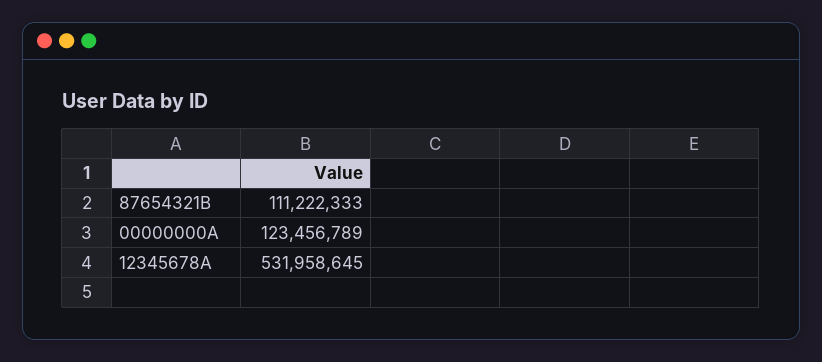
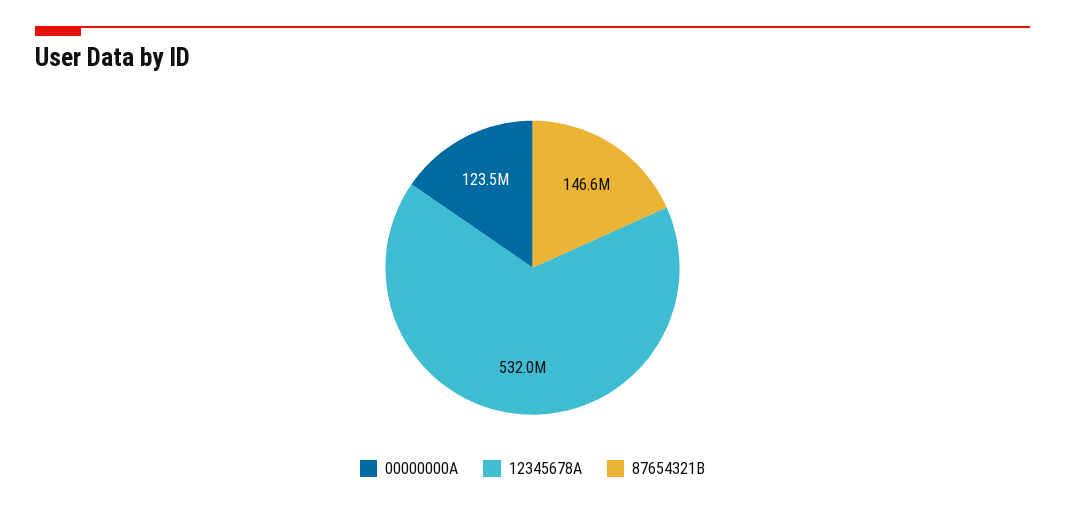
  {
-   "87654321B": 111222333,
+   "87654321B": 146600000,
    "00000000A": 123456789,
    "12345678A": 531958645
  }

